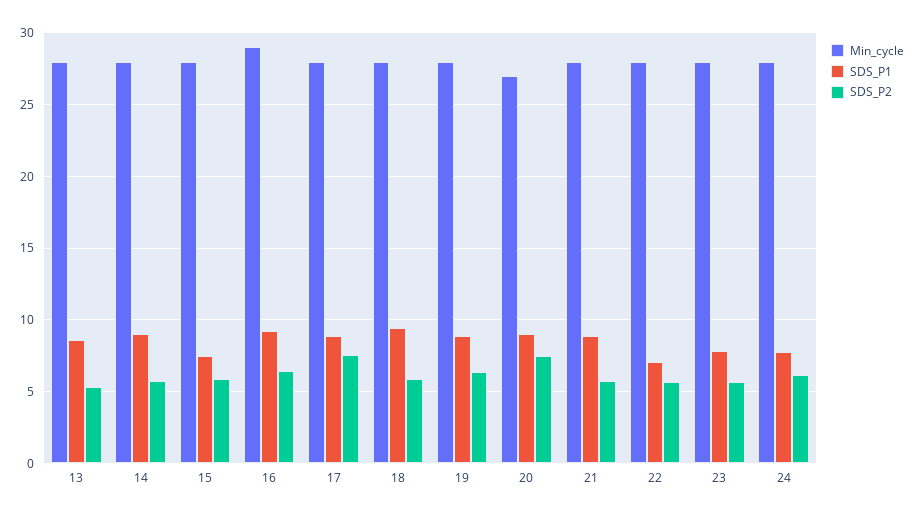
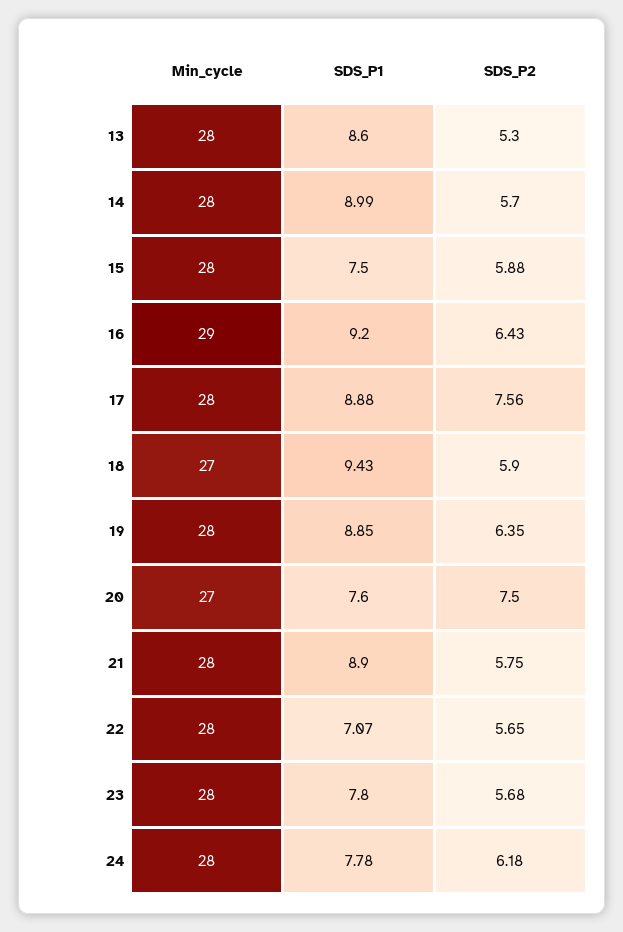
  {
    "Min_cycle": {
      "13": 28,
      "14": 28,
      "15": 28,
      "16": 29,
      "17": 28,
-     "18": 28,
+     "18": 27,
      "19": 28,
      "20": 27,
      "21": 28,
      "22": 28,
      "23": 28,
      "24": 28
    },
    "SDS_P1": {
      "13": 8.6,
      "14": 8.99,
      "15": 7.5,
      "16": 9.2,
      "17": 8.88,
      "18": 9.43,
      "19": 8.85,
-     "20": 9,
+     "20": 7.6,
      "21": 8.9,
      "22": 7.07,
      "23": 7.8,
      "24": 7.78
    },
    "SDS_P2": {
      "13": 5.3,
      "14": 5.7,
      "15": 5.88,
      "16": 6.43,
      "17": 7.56,
      "18": 5.9,
      "19": 6.35,
      "20": 7.5,
      "21": 5.75,
      "22": 5.65,
      "23": 5.68,
      "24": 6.18
    }
  }

